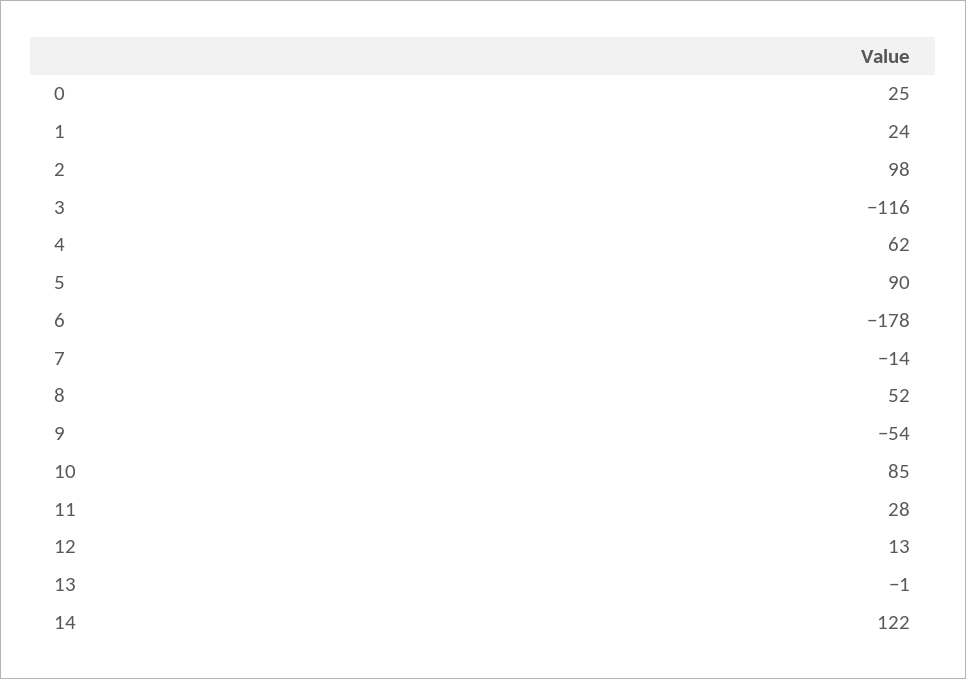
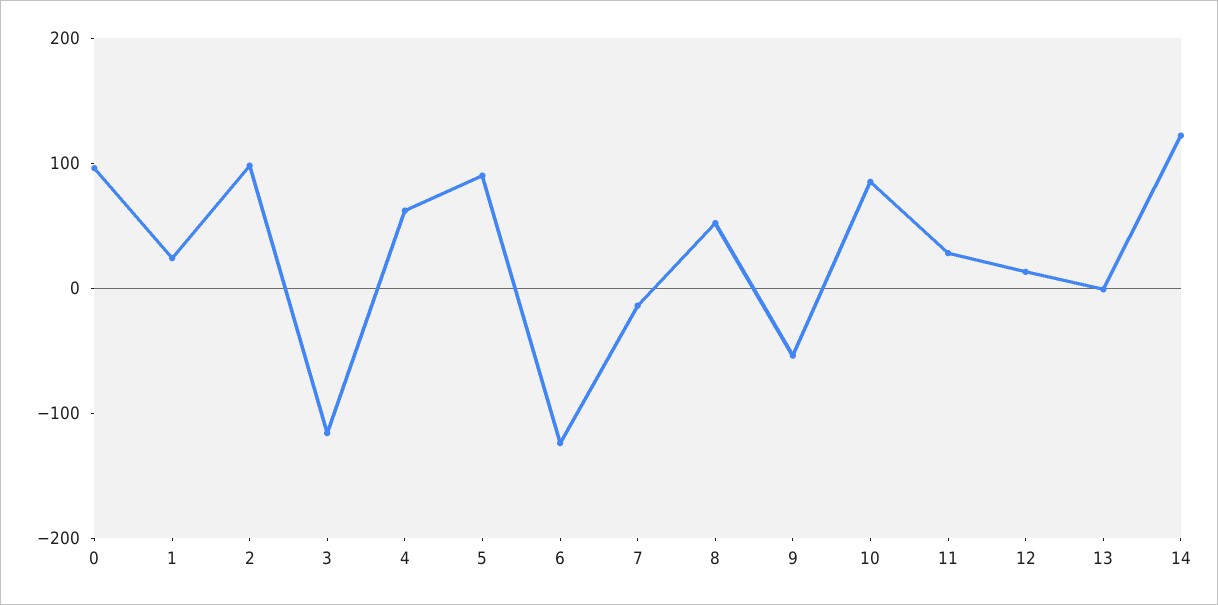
  {
-   "0": 25,
+   "0": 100,
    "1": 24,
    "2": 98,
    "3": -116,
    "4": 62,
    "5": 90,
-   "6": -178,
+   "6": -120,
    "7": -14,
    "8": 52,
    "9": -54,
    "10": 85,
    "11": 28,
    "12": 13,
    "13": -1,
    "14": 122
  }

